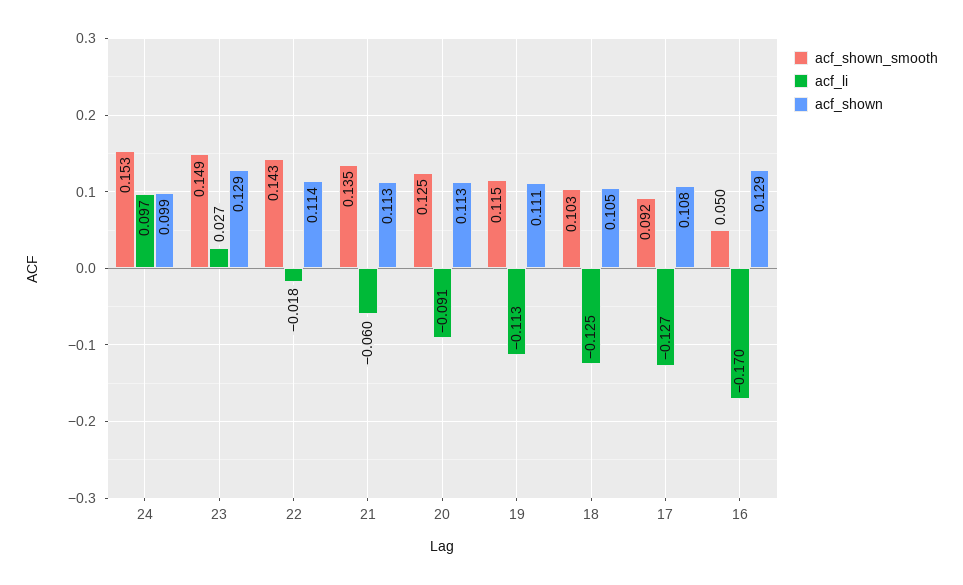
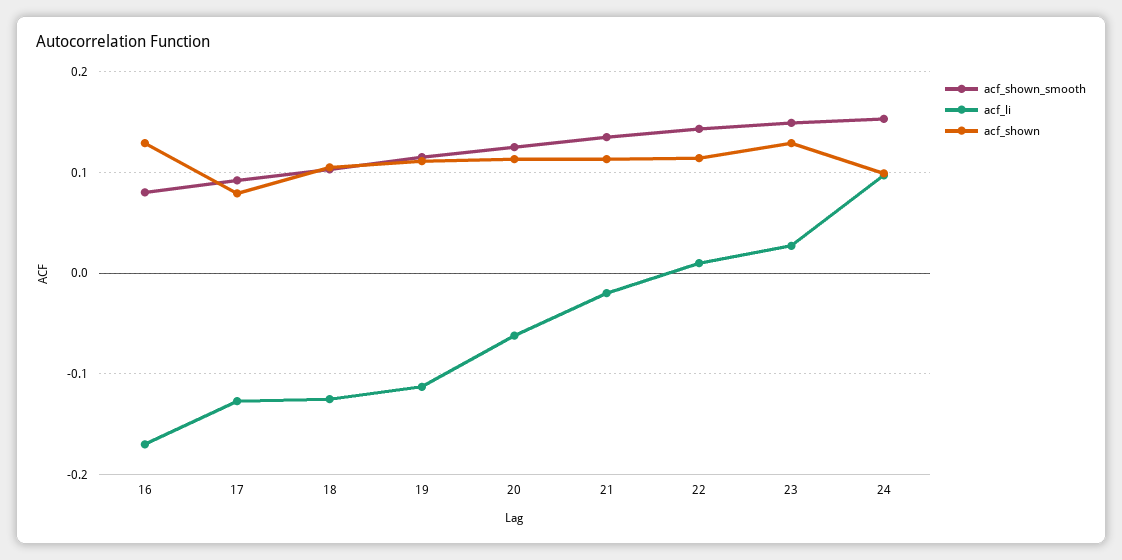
  {
    "acf_shown_smooth": {
      "24": 0.153,
      "23": 0.149,
      "22": 0.143,
      "21": 0.135,
      "20": 0.125,
      "19": 0.115,
      "18": 0.103,
      "17": 0.092,
-     "16": 0.05
+     "16": 0.08
    },
    "acf_li": {
      "24": 0.097,
      "23": 0.027,
-     "22": -0.018,
+     "22": 0.01,
-     "21": -0.06,
+     "21": -0.02,
-     "20": -0.091,
+     "20": -0.06,
      "19": -0.113,
      "18": -0.125,
      "17": -0.127,
      "16": -0.17
    },
    "acf_shown": {
      "24": 0.099,
      "23": 0.129,
      "22": 0.114,
      "21": 0.113,
      "20": 0.113,
      "19": 0.111,
      "18": 0.105,
-     "17": 0.108,
+     "17": 0.08,
      "16": 0.129
    }
  }

